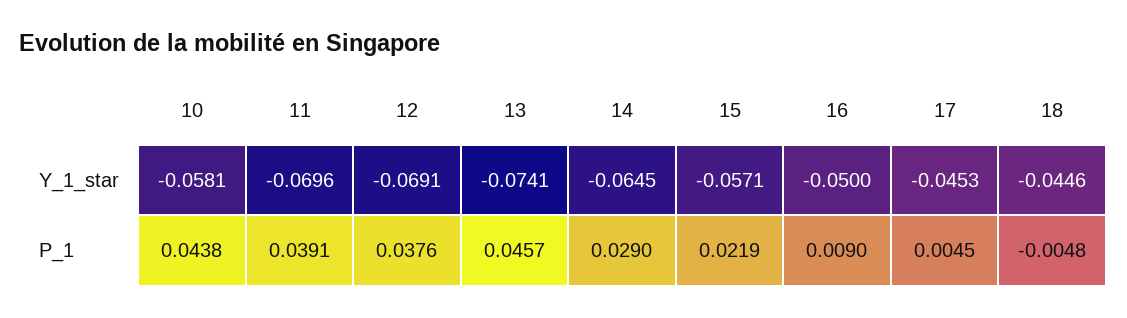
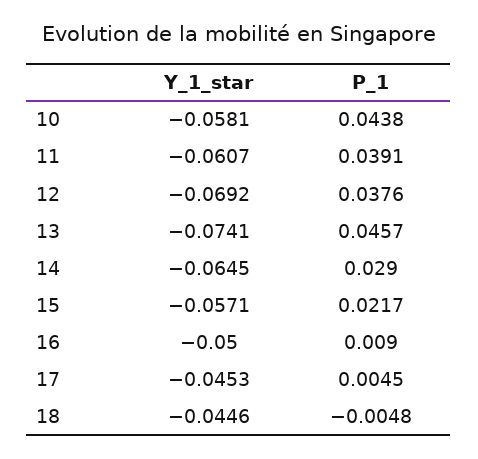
  {
    "10": {
      "Y_1_star": -0.0581,
      "P_1": 0.0438
    },
    "11": {
-     "Y_1_star": -0.0696,
+     "Y_1_star": -0.0607,
      "P_1": 0.0391
    },
    "12": {
-     "Y_1_star": -0.0691,
+     "Y_1_star": -0.0692,
      "P_1": 0.0376
    },
    "13": {
      "Y_1_star": -0.0741,
      "P_1": 0.0457
    },
    "14": {
      "Y_1_star": -0.0645,
      "P_1": 0.029
    },
    "15": {
      "Y_1_star": -0.0571,
-     "P_1": 0.0219
+     "P_1": 0.0217
    },
    "16": {
      "Y_1_star": -0.05,
      "P_1": 0.009
    },
    "17": {
      "Y_1_star": -0.0453,
      "P_1": 0.0045
    },
    "18": {
      "Y_1_star": -0.0446,
      "P_1": -0.0048
    }
  }

